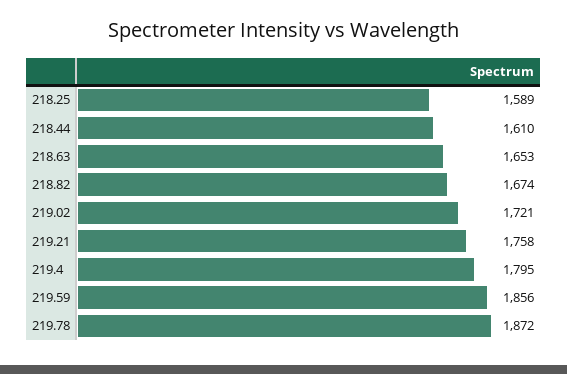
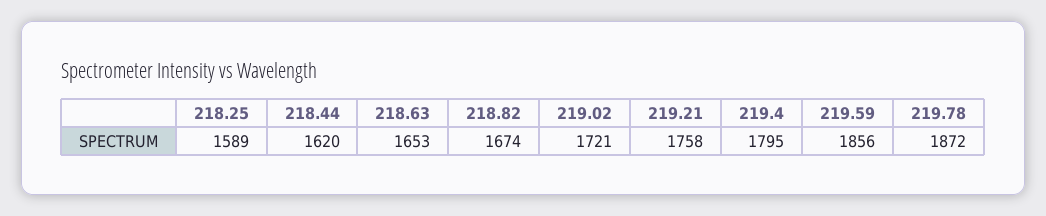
  {
    "218.25": 1589,
-   "218.44": 1610,
+   "218.44": 1620,
    "218.63": 1653,
    "218.82": 1674,
    "219.02": 1721,
    "219.21": 1758,
    "219.4": 1795,
    "219.59": 1856,
    "219.78": 1872
  }

